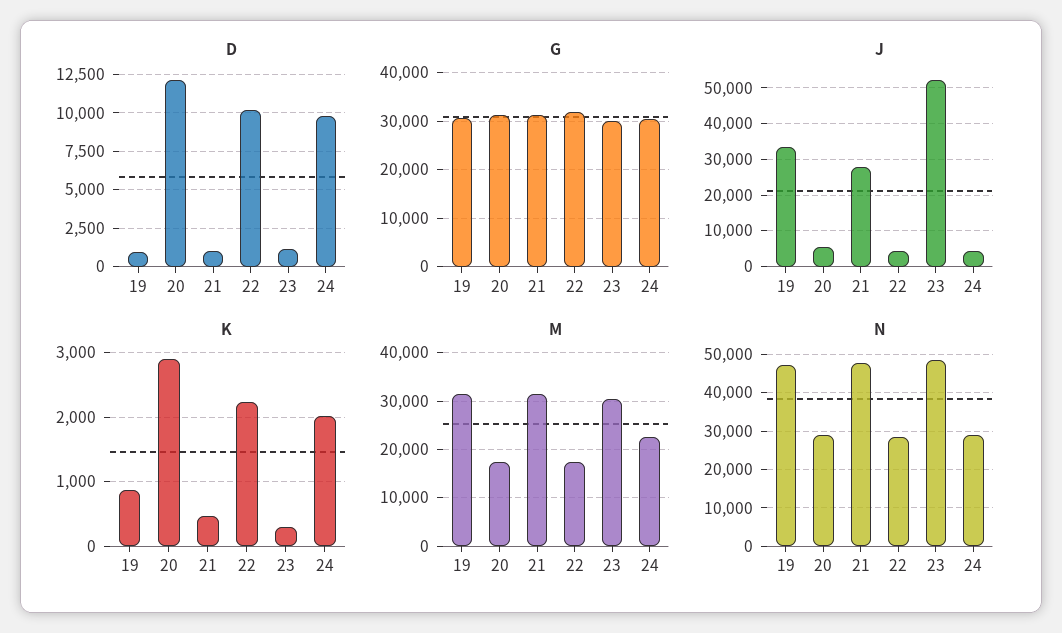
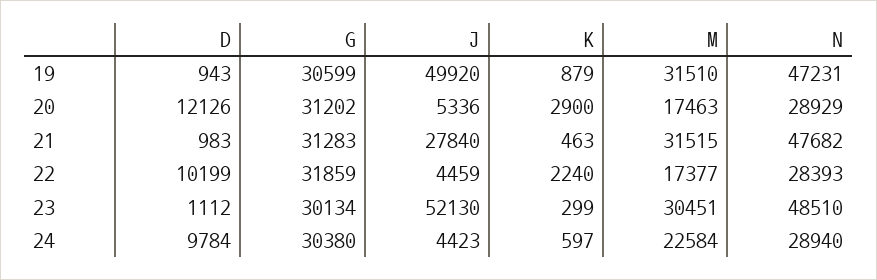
  {
    "D": {
      "19": 943,
      "20": 12126,
      "21": 983,
      "22": 10199,
      "23": 1112,
      "24": 9784
    },
    "G": {
      "19": 30599,
      "20": 31202,
      "21": 31283,
      "22": 31859,
      "23": 30134,
      "24": 30380
    },
    "J": {
-     "19": 34000,
+     "19": 49920,
      "20": 5336,
      "21": 27840,
      "22": 4459,
      "23": 52130,
      "24": 4423
    },
    "K": {
      "19": 879,
      "20": 2900,
      "21": 463,
      "22": 2240,
      "23": 299,
-     "24": 2000
+     "24": 597
    },
    "M": {
      "19": 31510,
      "20": 17463,
      "21": 31515,
      "22": 17377,
      "23": 30451,
      "24": 22584
    },
    "N": {
      "19": 47231,
      "20": 28929,
      "21": 47682,
      "22": 28393,
      "23": 48510,
      "24": 28940
    }
  }

